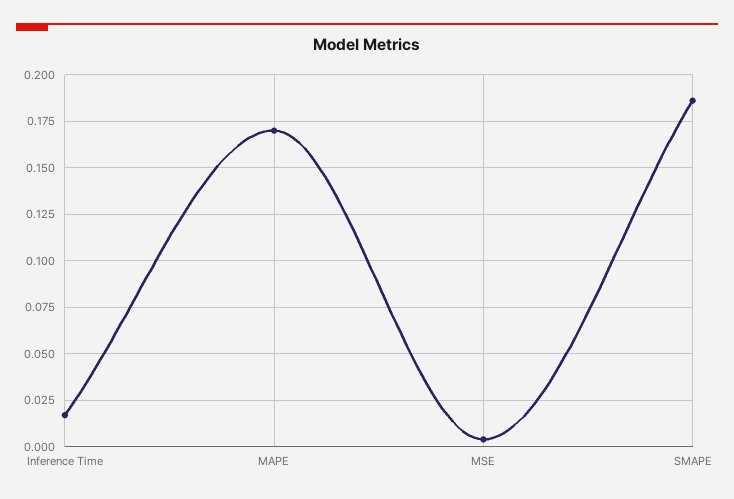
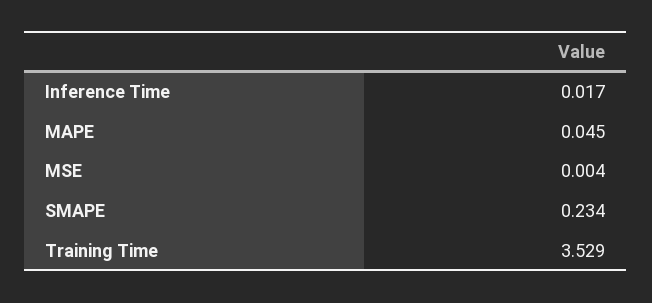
  {
    "Inference Time": 0.017,
-   "MAPE": 0.17,
+   "MAPE": 0.045,
    "MSE": 0.004,
-   "SMAPE": 0.185
+   "SMAPE": 0.234,
+   "Training Time": 3.529
  }

